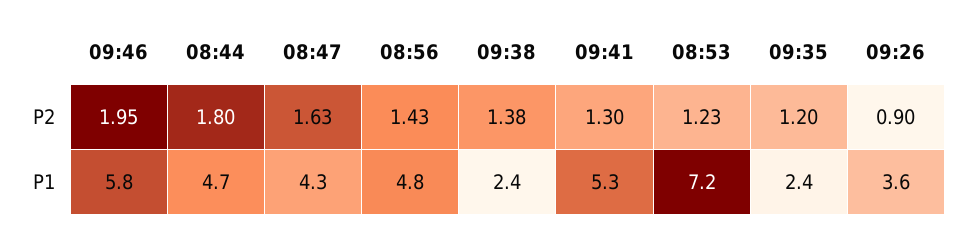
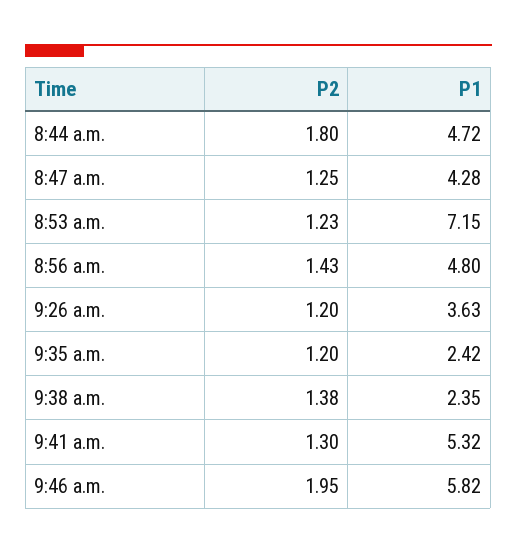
  {
    "09:46": {
      "P2": 1.95,
      "P1": 5.82
    },
    "08:44": {
      "P2": 1.8,
      "P1": 4.72
    },
    "08:47": {
-     "P2": 1.63,
+     "P2": 1.25,
      "P1": 4.28
    },
    "08:56": {
      "P2": 1.43,
      "P1": 4.8
    },
    "09:38": {
      "P2": 1.38,
      "P1": 2.35
    },
    "09:41": {
      "P2": 1.3,
      "P1": 5.32
    },
    "08:53": {
      "P2": 1.23,
      "P1": 7.15
    },
    "09:35": {
      "P2": 1.2,
      "P1": 2.42
    },
    "09:26": {
-     "P2": 0.9,
+     "P2": 1.2,
      "P1": 3.63
    }
  }

